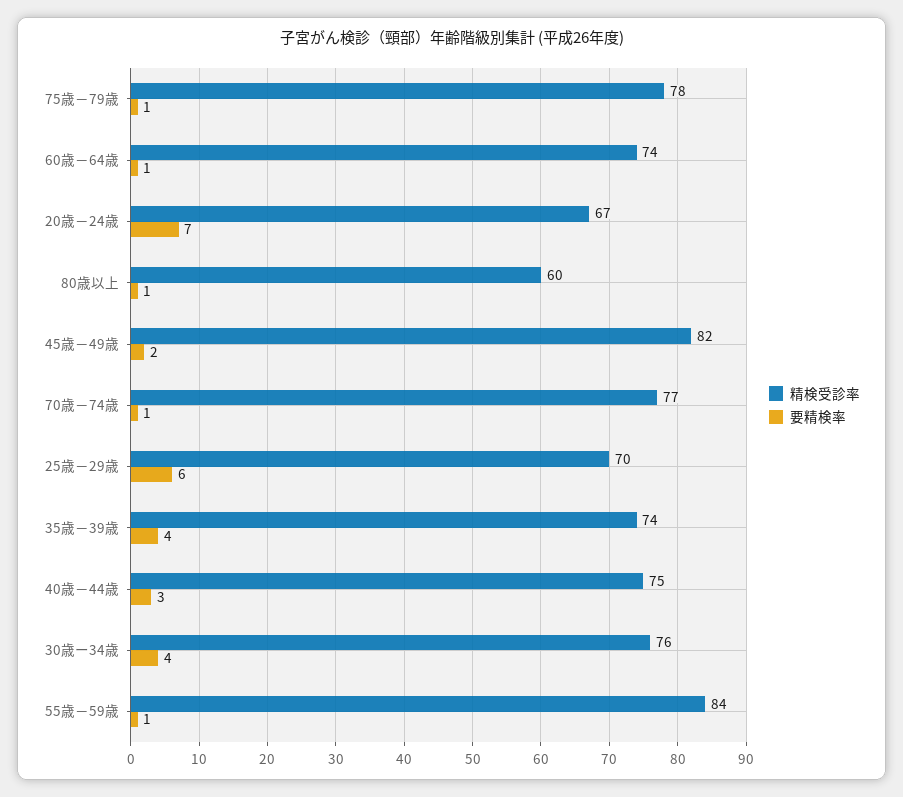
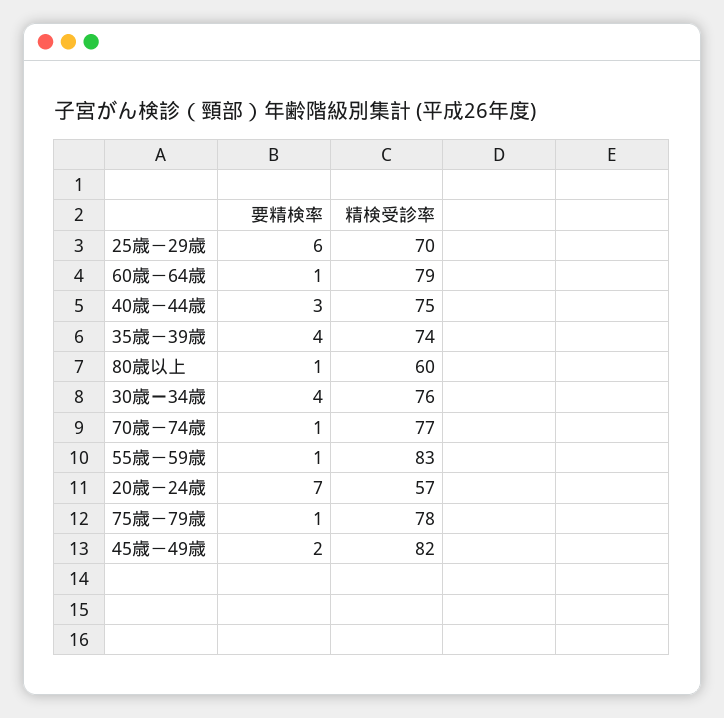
  {
    "精検受診率": {
      "75歳－79歳": 78,
-     "60歳－64歳": 74,
+     "60歳－64歳": 79,
-     "20歳－24歳": 67,
+     "20歳－24歳": 57,
      "80歳以上": 60,
      "45歳－49歳": 82,
      "70歳－74歳": 77,
      "25歳－29歳": 70,
      "35歳－39歳": 74,
      "40歳－44歳": 75,
      "30歳ー34歳": 76,
-     "55歳－59歳": 84
+     "55歳－59歳": 83
    },
    "要精検率": {
      "75歳－79歳": 1,
      "60歳－64歳": 1,
      "20歳－24歳": 7,
      "80歳以上": 1,
      "45歳－49歳": 2,
      "70歳－74歳": 1,
      "25歳－29歳": 6,
      "35歳－39歳": 4,
      "40歳－44歳": 3,
      "30歳ー34歳": 4,
      "55歳－59歳": 1
    }
  }

